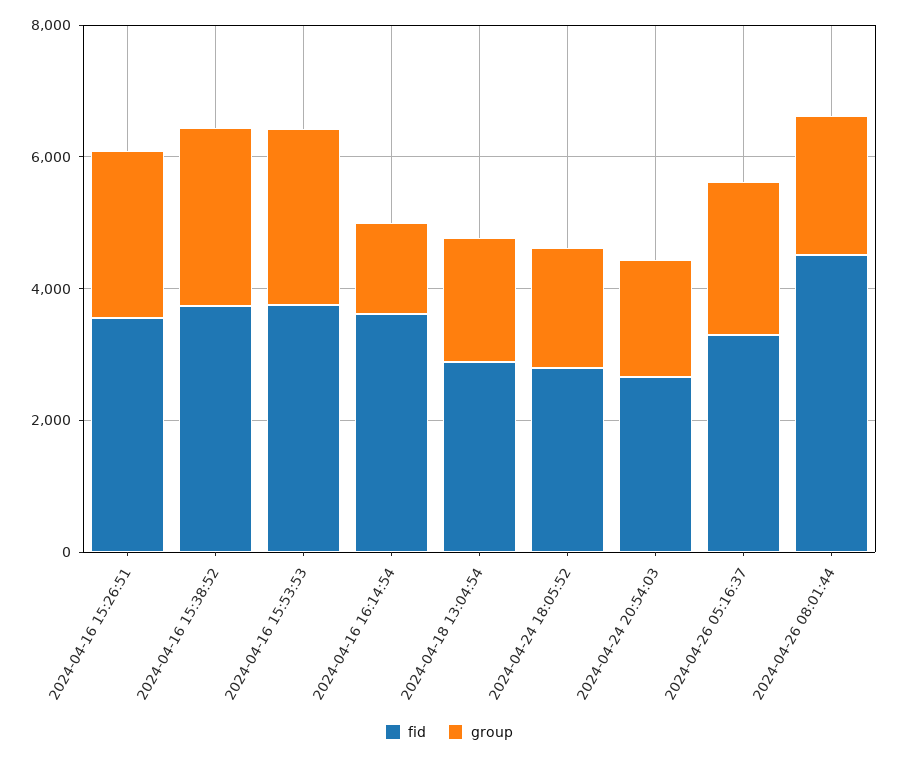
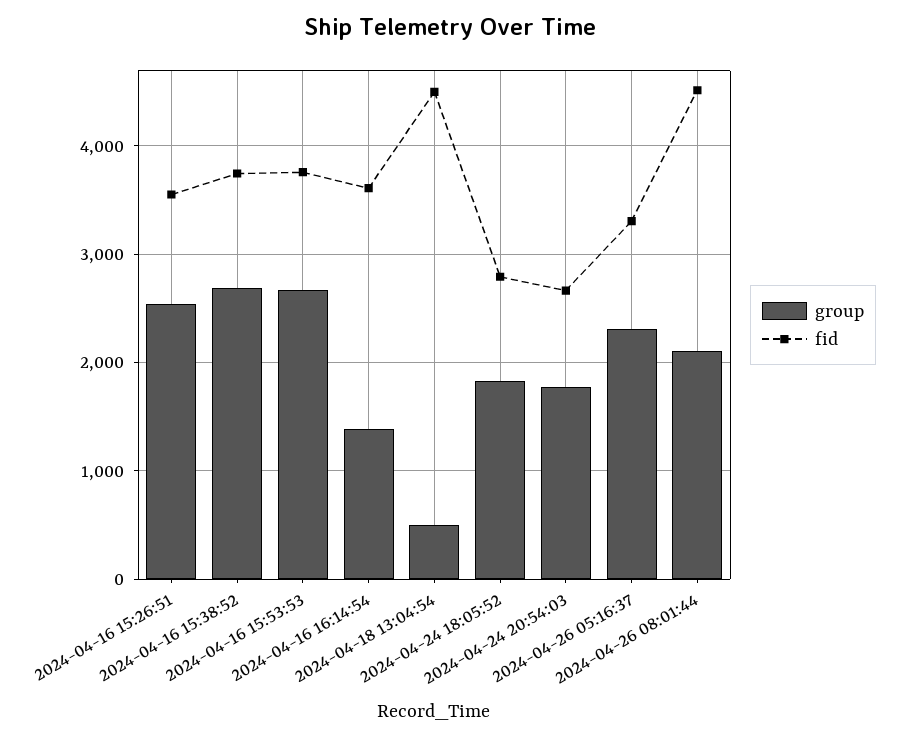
  {
    "fid": {
      "2024-04-16 15:26:51": 3500,
      "2024-04-16 15:38:52": 3700,
      "2024-04-16 15:53:53": 3800,
      "2024-04-16 16:14:54": 3600,
-     "2024-04-18 13:04:54": 3000,
+     "2024-04-18 13:04:54": 4500,
      "2024-04-24 18:05:52": 2800,
      "2024-04-24 20:54:03": 2700,
      "2024-04-26 05:16:37": 3300,
      "2024-04-26 08:01:44": 4500
    },
    "group": {
      "2024-04-16 15:26:51": 2500,
      "2024-04-16 15:38:52": 2700,
      "2024-04-16 15:53:53": 2700,
      "2024-04-16 16:14:54": 1400,
-     "2024-04-18 13:04:54": 2000,
+     "2024-04-18 13:04:54": 500,
      "2024-04-24 18:05:52": 1800,
      "2024-04-24 20:54:03": 1800,
      "2024-04-26 05:16:37": 2300,
      "2024-04-26 08:01:44": 2100
    }
  }

